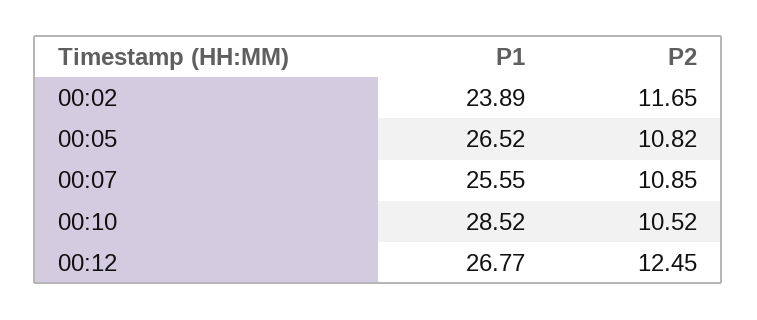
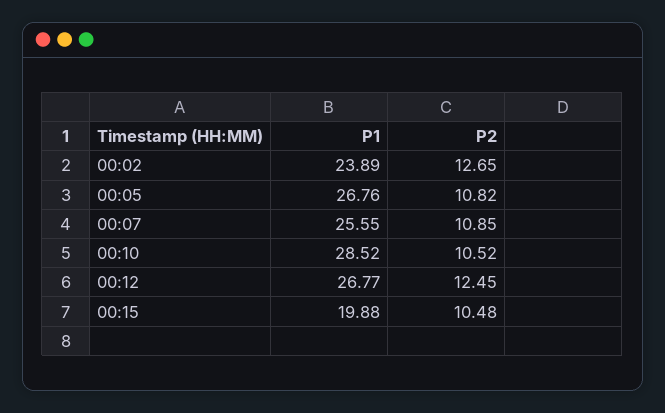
  {
    "P1": {
      "00:02": 23.89,
-     "00:05": 26.52,
+     "00:05": 26.76,
      "00:07": 25.55,
      "00:10": 28.52,
-     "00:12": 26.77
+     "00:12": 26.77,
+     "00:15": 19.88
    },
    "P2": {
-     "00:02": 11.65,
+     "00:02": 12.65,
      "00:05": 10.82,
      "00:07": 10.85,
      "00:10": 10.52,
-     "00:12": 12.45
+     "00:12": 12.45,
+     "00:15": 10.48
    }
  }

